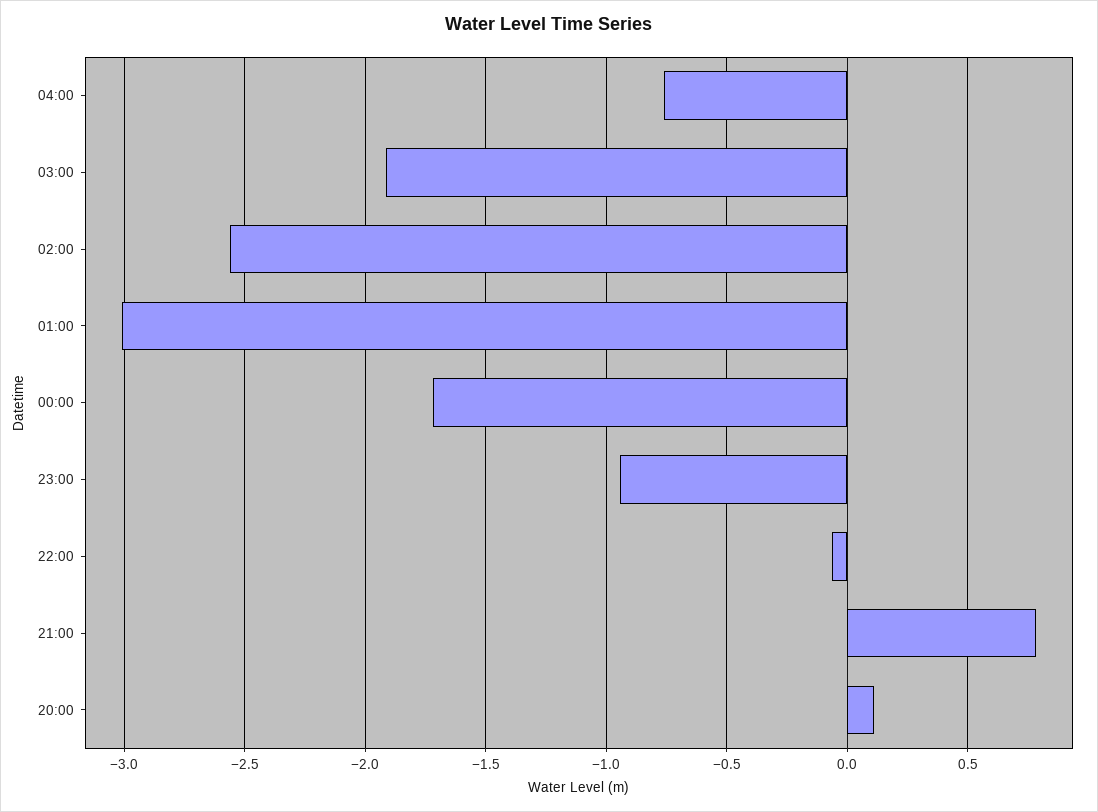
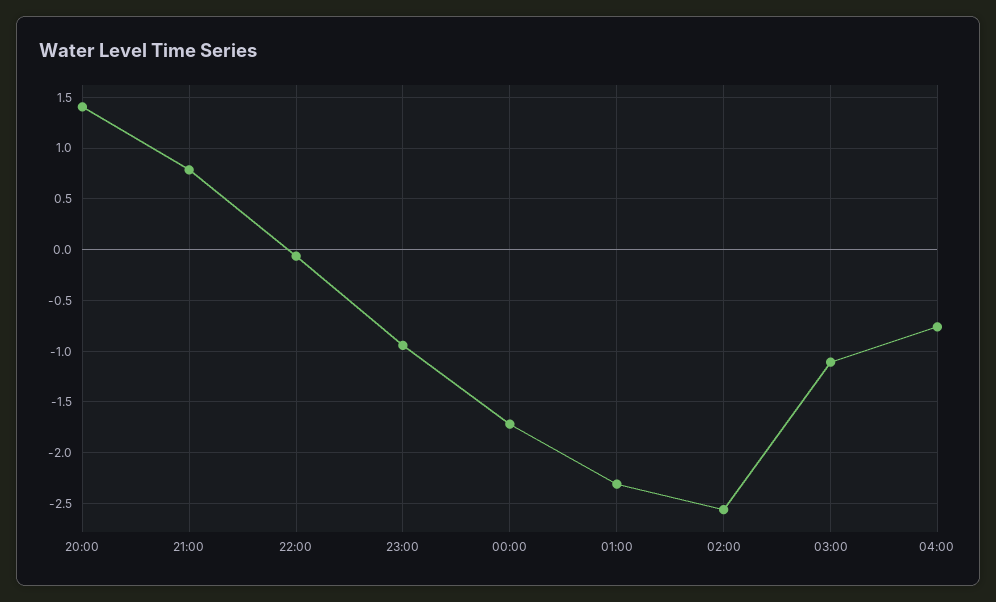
  {
    "04:00": -0.75,
-   "03:00": -1.9,
+   "03:00": -1.1,
    "02:00": -2.55,
-   "01:00": -3,
+   "01:00": -2.3,
    "00:00": -1.7,
    "23:00": -0.95,
    "22:00": -0.05,
    "21:00": 0.8,
-   "20:00": 0.1
+   "20:00": 1.4
  }

